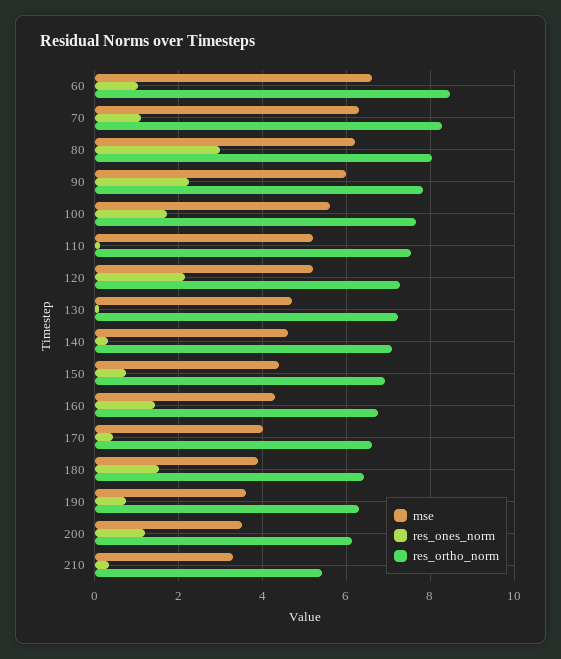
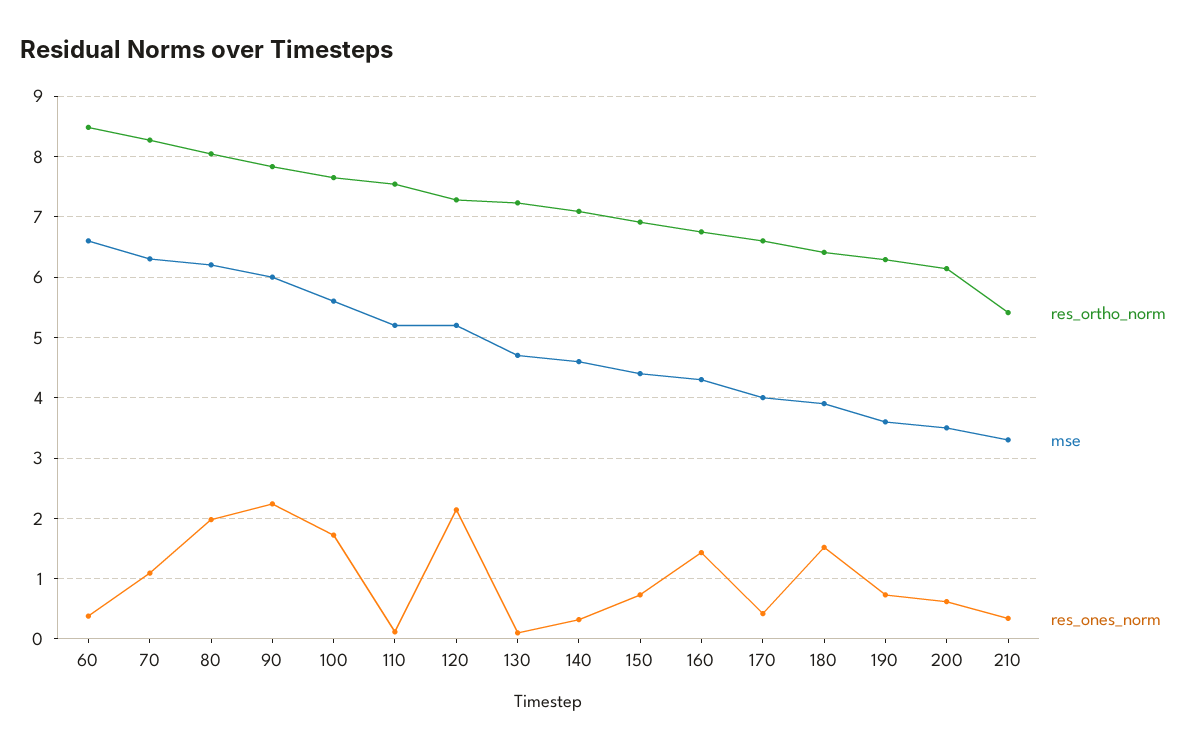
  {
    "mse": {
      "60": 6.6,
      "70": 6.3,
      "80": 6.2,
      "90": 6,
      "100": 5.6,
      "110": 5.2,
      "120": 5.2,
      "130": 4.7,
      "140": 4.6,
      "150": 4.4,
      "160": 4.3,
      "170": 4,
      "180": 3.9,
      "190": 3.6,
      "200": 3.5,
      "210": 3.3
    },
    "res_ones_norm": {
-     "60": 1,
+     "60": 0.4,
      "70": 1.1,
-     "80": 3,
+     "80": 2,
      "90": 2.2,
      "100": 1.7,
      "110": 0.1,
      "120": 2.1,
      "130": 0.1,
      "140": 0.3,
      "150": 0.7,
      "160": 1.4,
      "170": 0.4,
      "180": 1.5,
      "190": 0.7,
-     "200": 1.2,
+     "200": 0.6,
      "210": 0.3
    },
    "res_ortho_norm": {
      "60": 8.5,
      "70": 8.3,
      "80": 8,
      "90": 7.8,
      "100": 7.7,
      "110": 7.5,
      "120": 7.3,
      "130": 7.2,
      "140": 7.1,
      "150": 6.9,
      "160": 6.8,
      "170": 6.6,
      "180": 6.4,
      "190": 6.3,
      "200": 6.1,
      "210": 5.4
    }
  }

